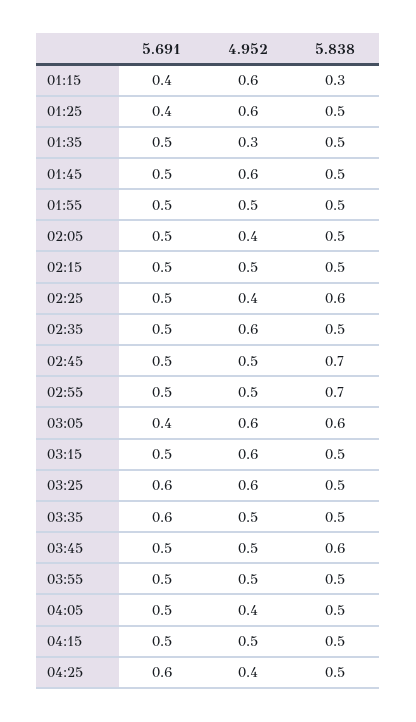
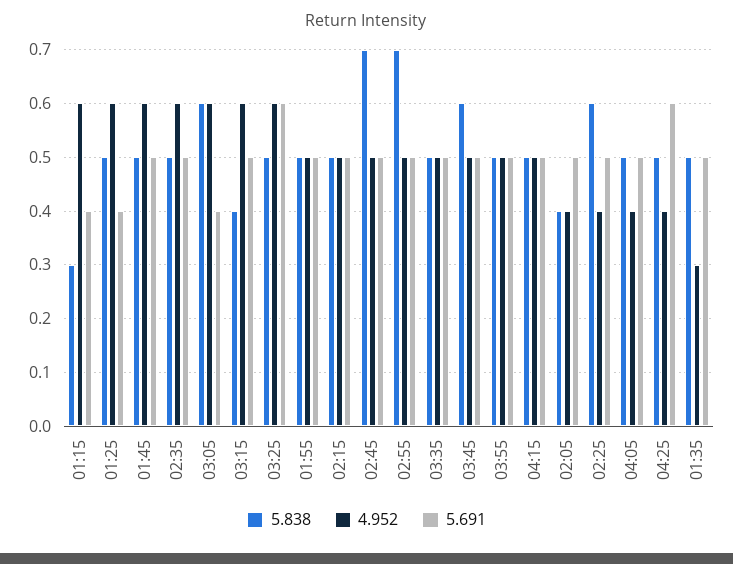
  {
    "5.691": {
      "01:15": 0.4,
      "01:25": 0.4,
      "01:35": 0.5,
      "01:45": 0.5,
      "01:55": 0.5,
      "02:05": 0.5,
      "02:15": 0.5,
      "02:25": 0.5,
      "02:35": 0.5,
      "02:45": 0.5,
      "02:55": 0.5,
      "03:05": 0.4,
      "03:15": 0.5,
      "03:25": 0.6,
-     "03:35": 0.6,
+     "03:35": 0.5,
      "03:45": 0.5,
      "03:55": 0.5,
      "04:05": 0.5,
      "04:15": 0.5,
      "04:25": 0.6
    },
    "4.952": {
      "01:15": 0.6,
      "01:25": 0.6,
      "01:35": 0.3,
      "01:45": 0.6,
      "01:55": 0.5,
      "02:05": 0.4,
      "02:15": 0.5,
      "02:25": 0.4,
      "02:35": 0.6,
      "02:45": 0.5,
      "02:55": 0.5,
      "03:05": 0.6,
      "03:15": 0.6,
      "03:25": 0.6,
      "03:35": 0.5,
      "03:45": 0.5,
      "03:55": 0.5,
      "04:05": 0.4,
      "04:15": 0.5,
      "04:25": 0.4
    },
    "5.838": {
      "01:15": 0.3,
      "01:25": 0.5,
      "01:35": 0.5,
      "01:45": 0.5,
      "01:55": 0.5,
-     "02:05": 0.5,
+     "02:05": 0.4,
      "02:15": 0.5,
      "02:25": 0.6,
      "02:35": 0.5,
      "02:45": 0.7,
      "02:55": 0.7,
      "03:05": 0.6,
-     "03:15": 0.5,
+     "03:15": 0.4,
      "03:25": 0.5,
      "03:35": 0.5,
      "03:45": 0.6,
      "03:55": 0.5,
      "04:05": 0.5,
      "04:15": 0.5,
      "04:25": 0.5
    }
  }

